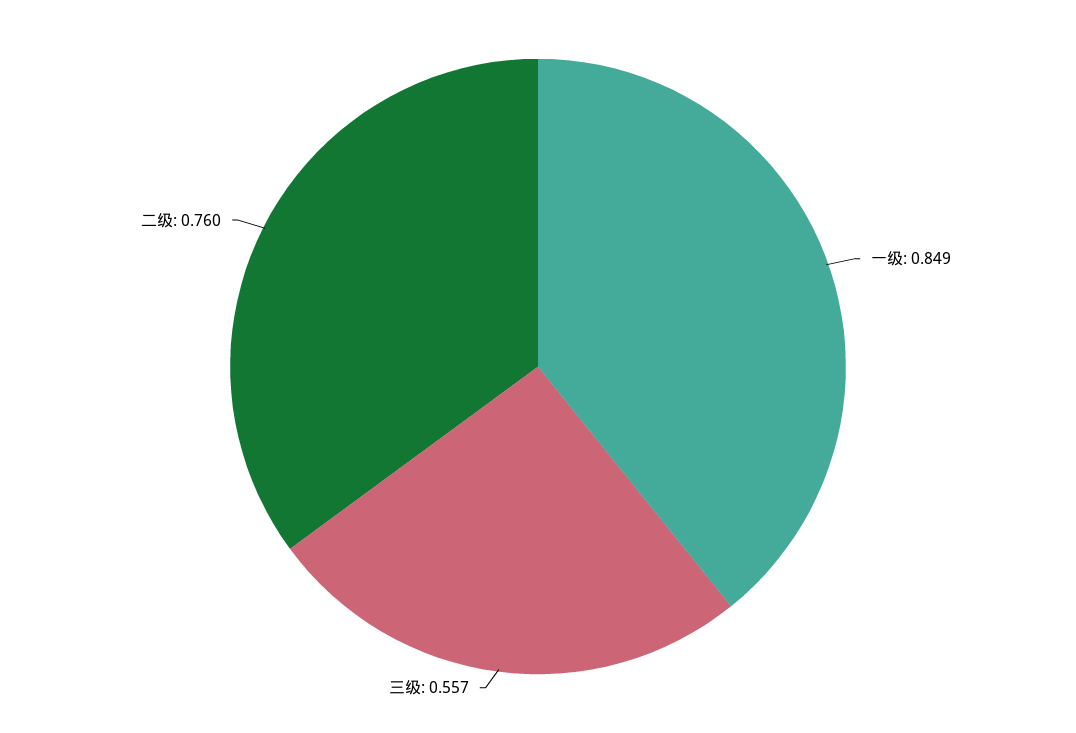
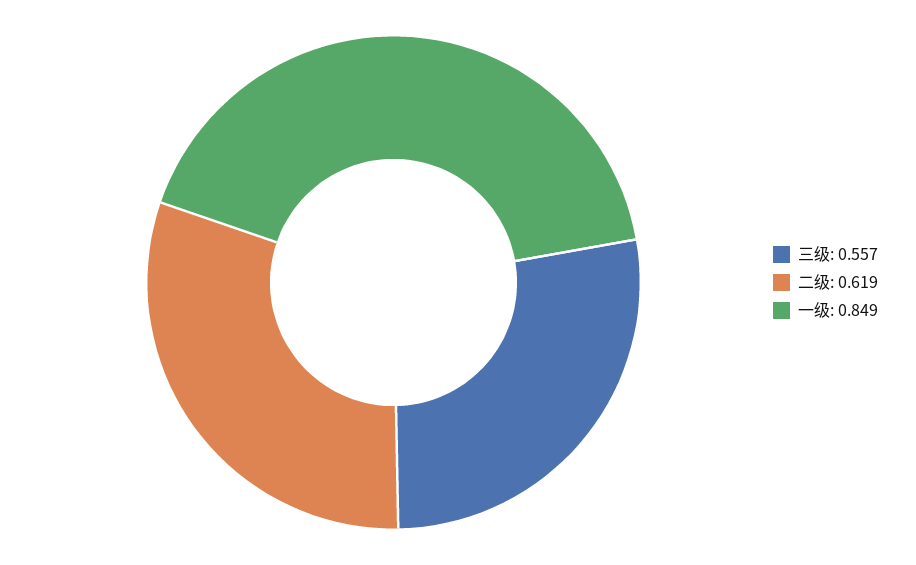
  {
    "一级": 0.849,
    "三级": 0.557,
-   "二级": 0.76
+   "二级": 0.619
  }

